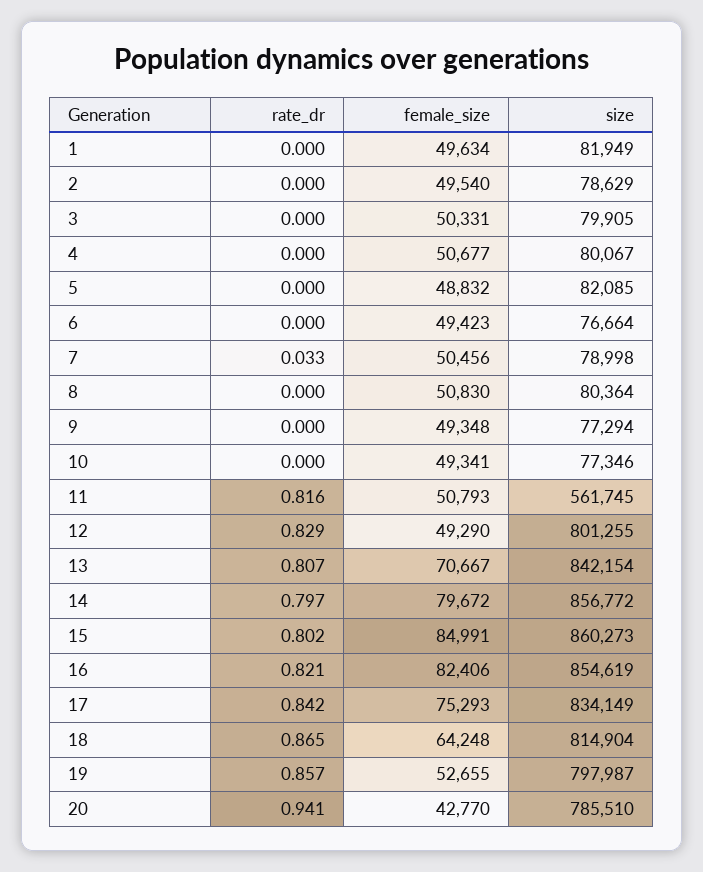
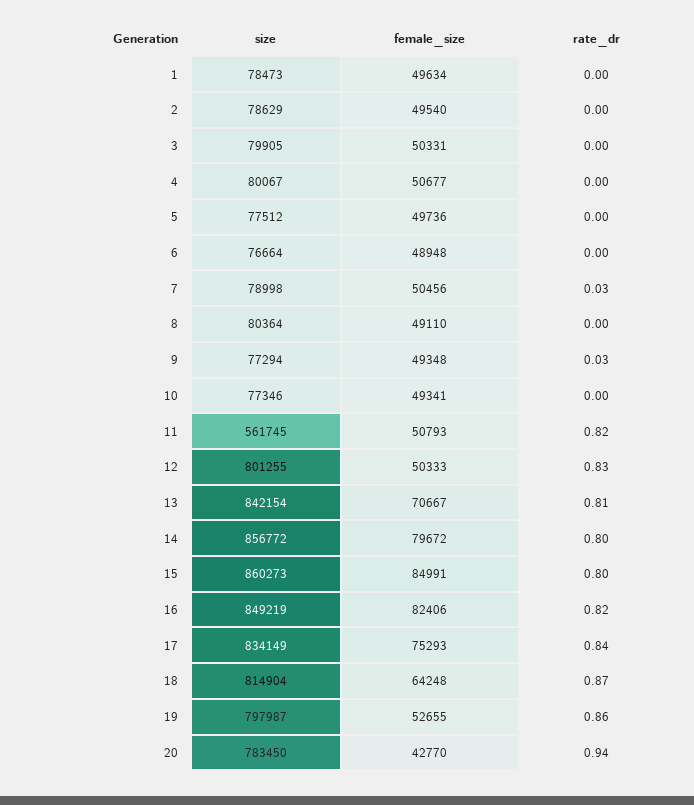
  {
    "rate_dr": {
      "1": 0,
      "2": 0,
      "3": 0,
      "4": 0,
      "5": 0,
      "6": 0,
      "7": 0.033,
      "8": 0,
-     "9": 0,
+     "9": 0.03,
      "10": 0,
      "11": 0.816,
      "12": 0.829,
      "13": 0.807,
      "14": 0.797,
      "15": 0.802,
      "16": 0.821,
      "17": 0.842,
      "18": 0.865,
      "19": 0.857,
      "20": 0.941
    },
    "female_size": {
      "1": 49634,
      "2": 49540,
      "3": 50331,
      "4": 50677,
-     "5": 48832,
+     "5": 49736,
-     "6": 49423,
+     "6": 48948,
      "7": 50456,
-     "8": 50830,
+     "8": 49110,
      "9": 49348,
      "10": 49341,
      "11": 50793,
-     "12": 49290,
+     "12": 50333,
      "13": 70667,
      "14": 79672,
      "15": 84991,
      "16": 82406,
      "17": 75293,
      "18": 64248,
      "19": 52655,
      "20": 42770
    },
    "size": {
-     "1": 81949,
+     "1": 78473,
      "2": 78629,
      "3": 79905,
      "4": 80067,
-     "5": 82085,
+     "5": 77512,
      "6": 76664,
      "7": 78998,
      "8": 80364,
      "9": 77294,
      "10": 77346,
      "11": 561745,
      "12": 801255,
      "13": 842154,
      "14": 856772,
      "15": 860273,
-     "16": 854619,
+     "16": 849219,
      "17": 834149,
      "18": 814904,
      "19": 797987,
-     "20": 785510
+     "20": 783450
    }
  }

